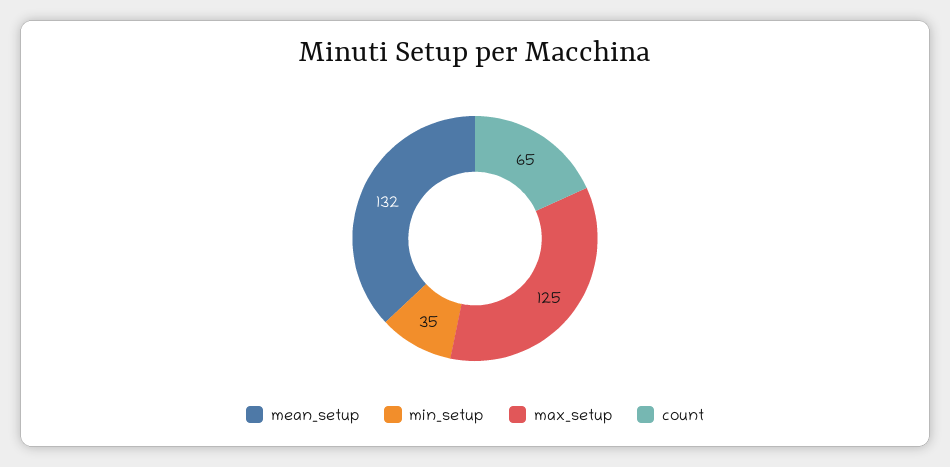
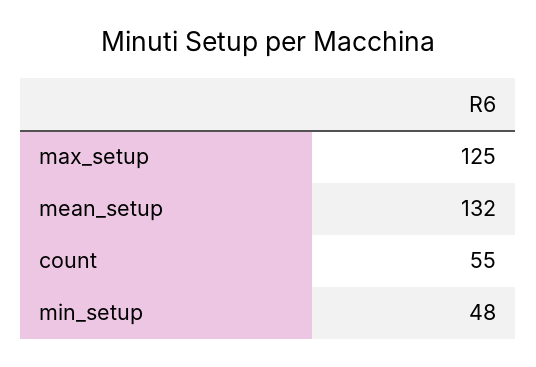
  {
    "mean_setup": 132,
-   "min_setup": 35,
+   "min_setup": 48,
    "max_setup": 125,
-   "count": 65
+   "count": 55
  }

